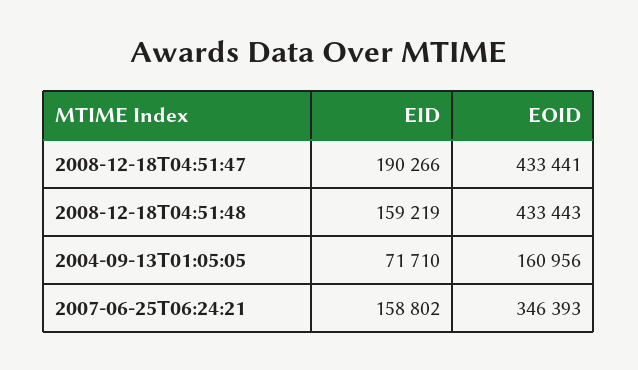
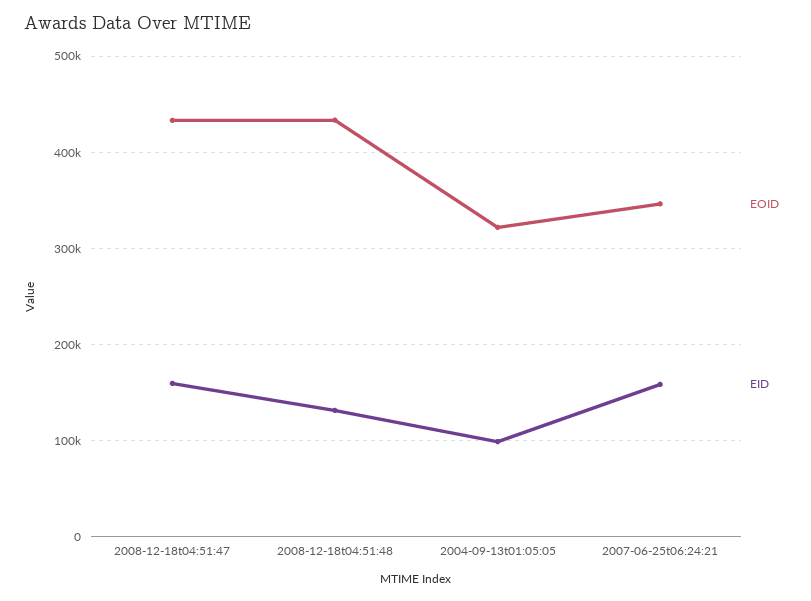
  {
    "EID": {
-     "2008-12-18T04:51:47": 190266,
+     "2008-12-18T04:51:47": 160000,
-     "2008-12-18T04:51:48": 159219,
+     "2008-12-18T04:51:48": 130000,
-     "2004-09-13T01:05:05": 71710,
+     "2004-09-13T01:05:05": 100000,
      "2007-06-25T06:24:21": 158802
    },
    "EOID": {
      "2008-12-18T04:51:47": 433441,
      "2008-12-18T04:51:48": 433443,
-     "2004-09-13T01:05:05": 160956,
+     "2004-09-13T01:05:05": 320000,
      "2007-06-25T06:24:21": 346393
    }
  }

